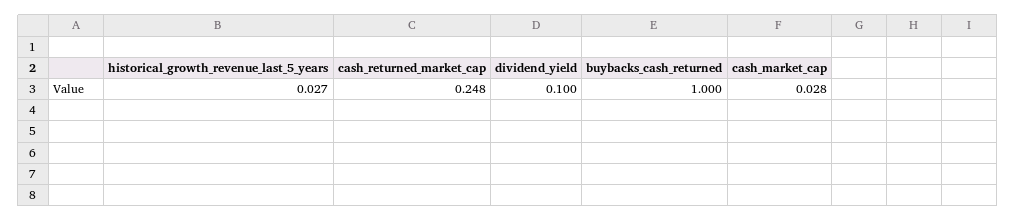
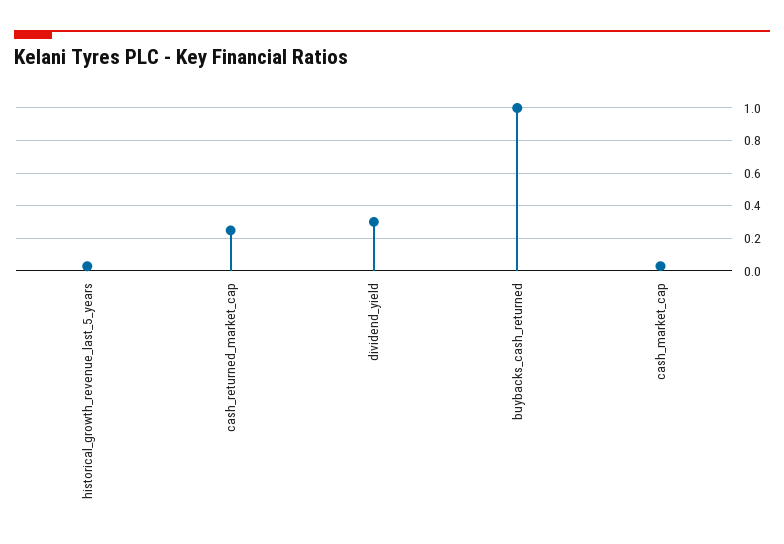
  {
    "historical_growth_revenue_last_5_years": 0.027,
    "cash_returned_market_cap": 0.248,
-   "dividend_yield": 0.1,
+   "dividend_yield": 0.3,
    "buybacks_cash_returned": 1,
    "cash_market_cap": 0.028
  }

